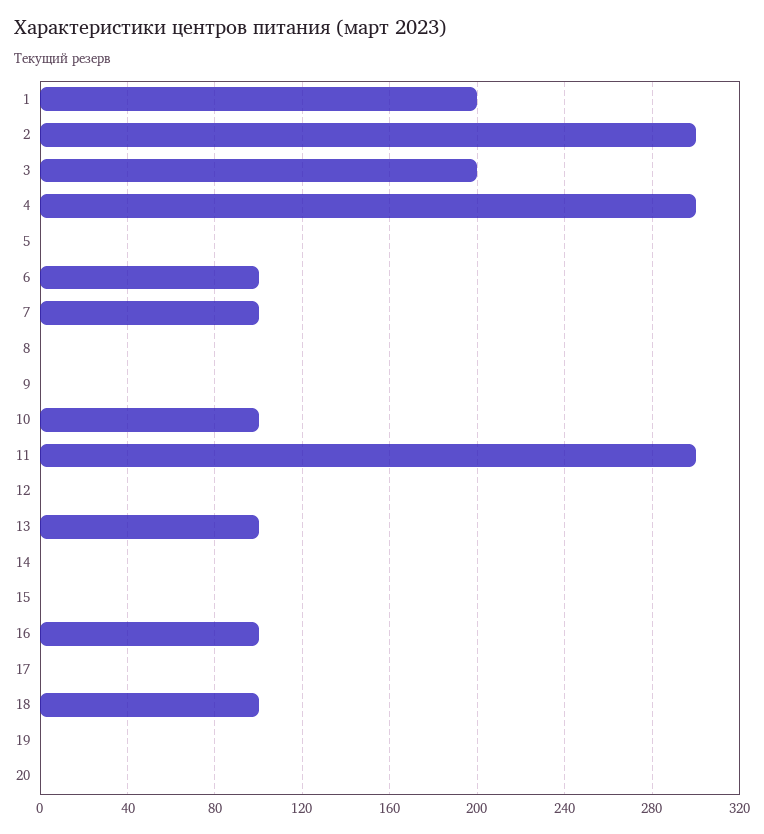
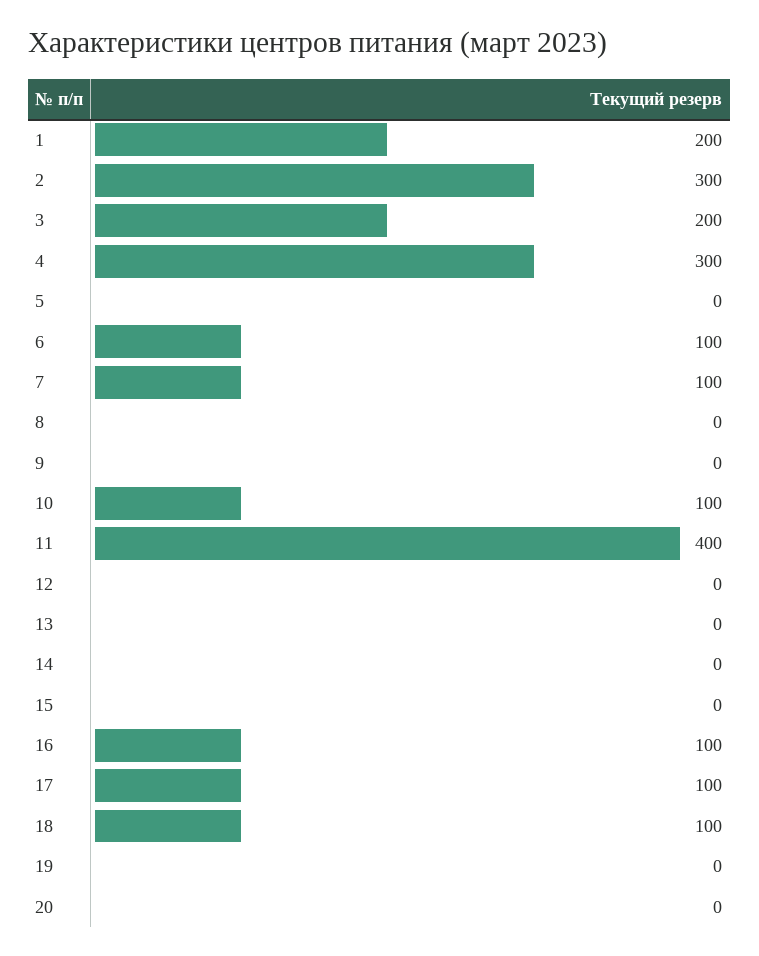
  {
    "1": 200,
    "2": 300,
    "3": 200,
    "4": 300,
    "5": 0,
    "6": 100,
    "7": 100,
    "8": 0,
    "9": 0,
    "10": 100,
-   "11": 300,
+   "11": 400,
    "12": 0,
-   "13": 100,
+   "13": 0,
    "14": 0,
    "15": 0,
    "16": 100,
-   "17": 0,
+   "17": 100,
    "18": 100,
    "19": 0,
    "20": 0
  }

